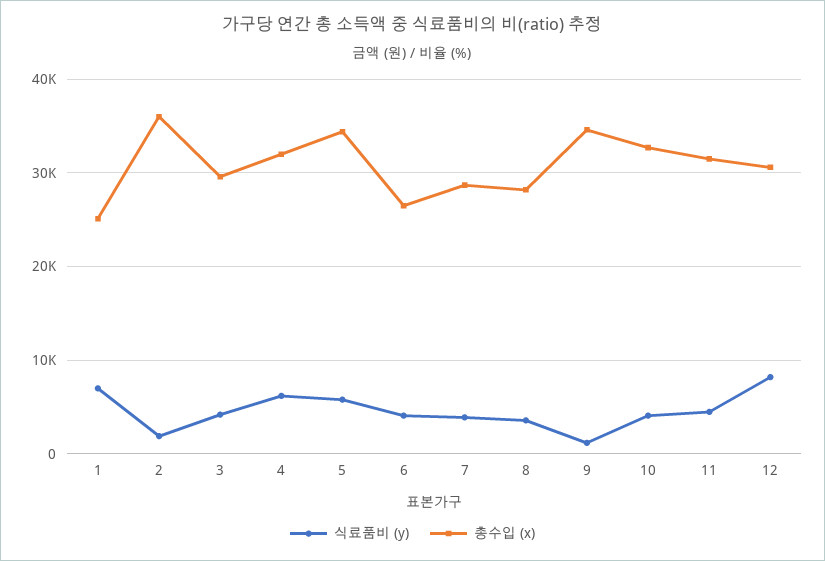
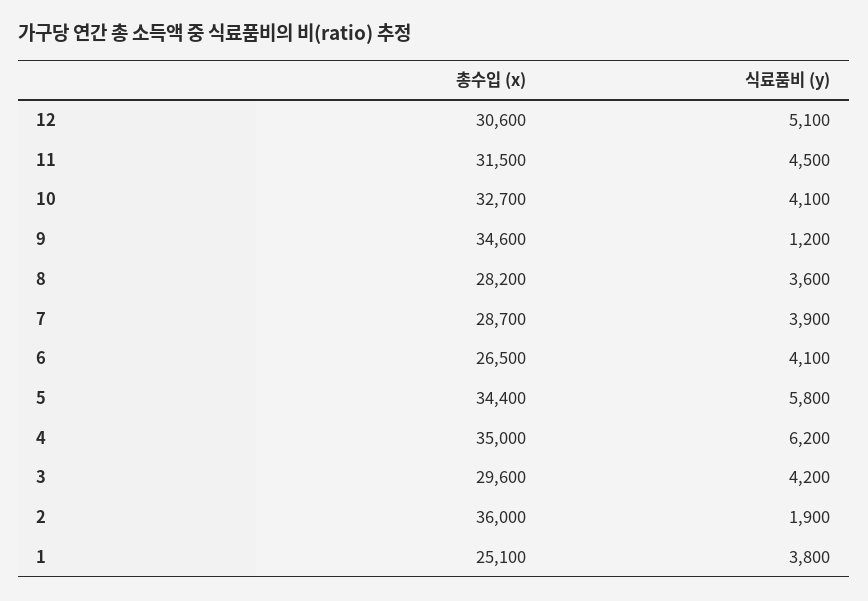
  {
    "식료품비 (y)": {
-     "1": 7000,
+     "1": 3800,
      "2": 1900,
      "3": 4200,
      "4": 6200,
      "5": 5800,
      "6": 4100,
      "7": 3900,
      "8": 3600,
      "9": 1200,
      "10": 4100,
      "11": 4500,
-     "12": 8000
+     "12": 5100
    },
    "총수입 (x)": {
      "1": 25100,
      "2": 36000,
      "3": 29600,
-     "4": 32000,
+     "4": 35000,
      "5": 34400,
      "6": 26500,
      "7": 28700,
      "8": 28200,
      "9": 34600,
      "10": 32700,
      "11": 31500,
      "12": 30600
    }
  }

